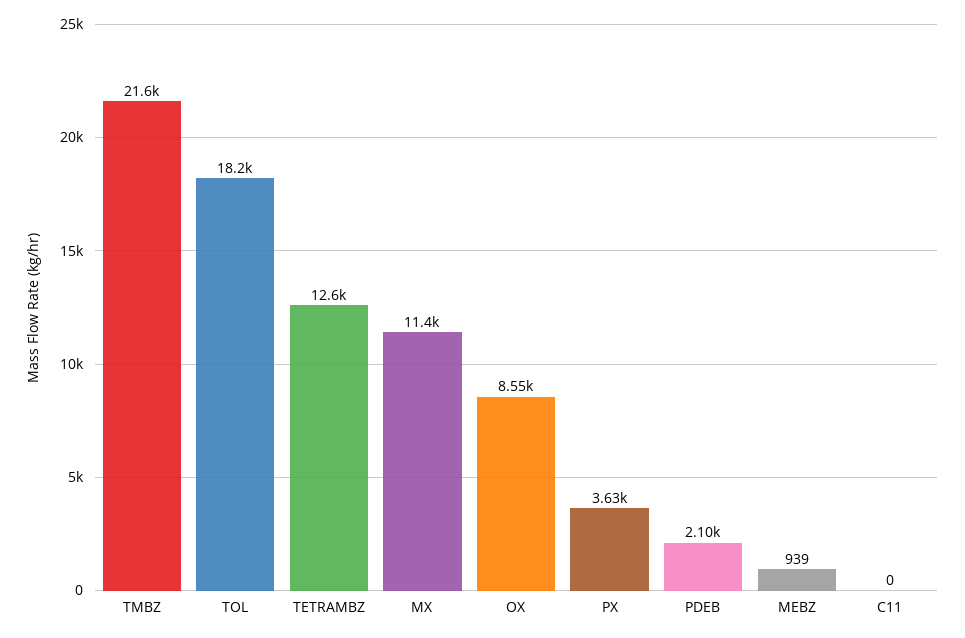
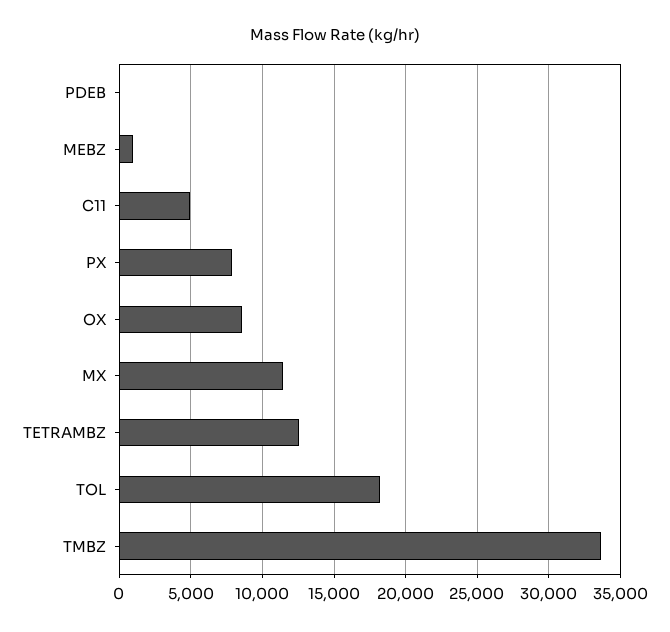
  {
-   "TMBZ": 21600,
+   "TMBZ": 33500,
    "TOL": 18200,
    "TETRAMBZ": 12600,
    "MX": 11400,
    "OX": 8550,
-   "PX": 3630,
+   "PX": 8000,
-   "PDEB": 2100,
+   "PDEB": 0,
    "MEBZ": 939,
-   "C11": 0
+   "C11": 5000
  }

